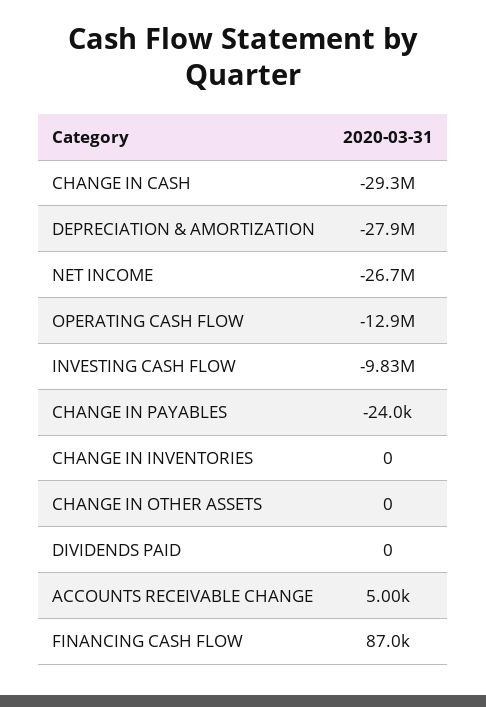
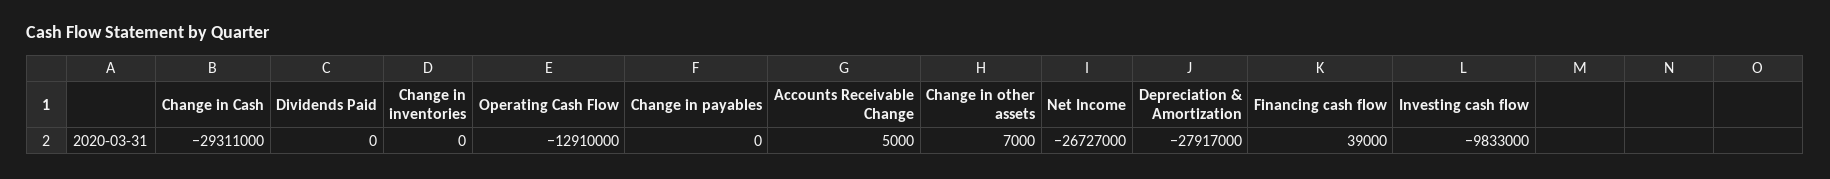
  {
    "CHANGE IN CASH": -29311000,
    "DEPRECIATION & AMORTIZATION": -27917000,
    "NET INCOME": -26727000,
    "OPERATING CASH FLOW": -12910000,
    "INVESTING CASH FLOW": -9833000,
-   "CHANGE IN PAYABLES": -24000,
+   "CHANGE IN PAYABLES": 0,
    "CHANGE IN INVENTORIES": 0,
-   "CHANGE IN OTHER ASSETS": 0,
+   "CHANGE IN OTHER ASSETS": 7000,
    "DIVIDENDS PAID": 0,
    "ACCOUNTS RECEIVABLE CHANGE": 5000,
-   "FINANCING CASH FLOW": 87000
+   "FINANCING CASH FLOW": 39000
  }

